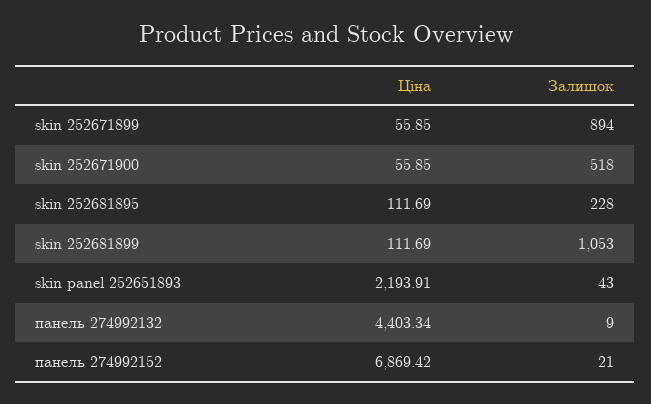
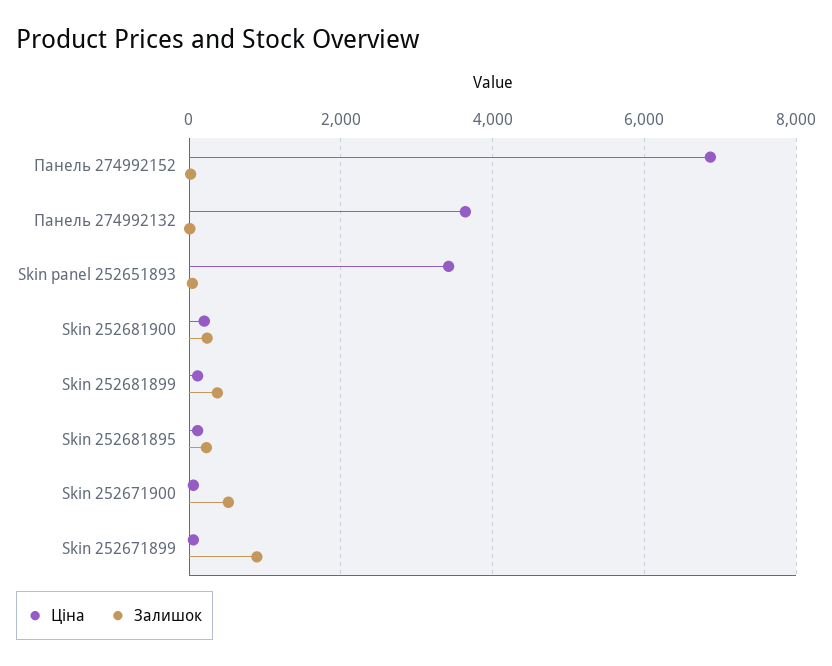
  {
    "Ціна": {
      "skin 252671899": 55.85,
      "skin 252671900": 55.85,
      "skin 252681895": 111.69,
      "skin 252681899": 111.69,
-     "skin panel 252651893": 2193.91,
+     "skin panel 252651893": 3400,
-     "панель 274992132": 4403.34,
+     "панель 274992132": 3600,
-     "панель 274992152": 6869.42
+     "панель 274992152": 6869.42,
+     "Skin 252681900": 200
    },
    "Залишок": {
      "skin 252671899": 894,
      "skin 252671900": 518,
      "skin 252681895": 228,
-     "skin 252681899": 1053,
+     "skin 252681899": 400,
      "skin panel 252651893": 43,
      "панель 274992132": 9,
-     "панель 274992152": 21
+     "панель 274992152": 21,
+     "Skin 252681900": 200
    }
  }

